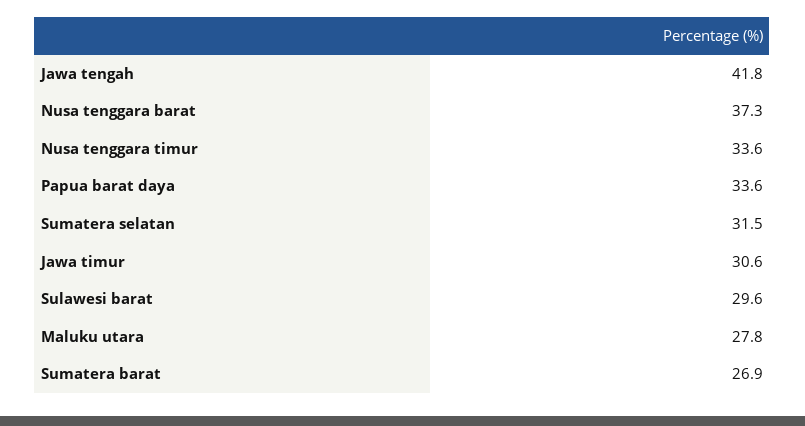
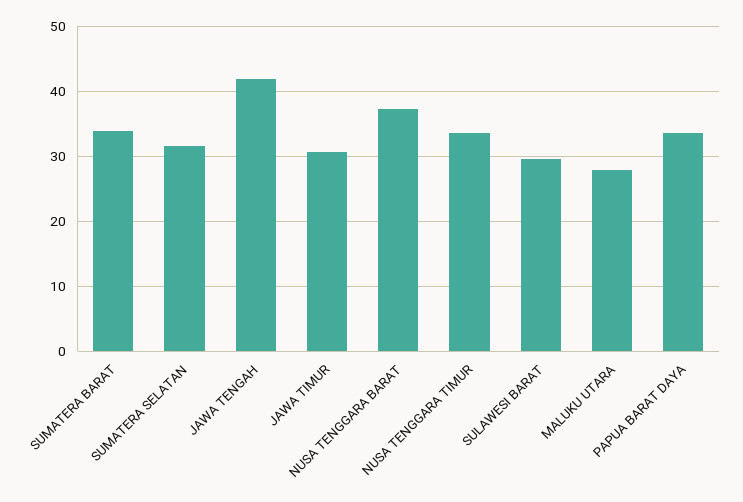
  {
    "Jawa tengah": 41.8,
    "Nusa tenggara barat": 37.3,
    "Nusa tenggara timur": 33.6,
    "Papua barat daya": 33.6,
    "Sumatera selatan": 31.5,
    "Jawa timur": 30.6,
    "Sulawesi barat": 29.6,
    "Maluku utara": 27.8,
-   "Sumatera barat": 26.9
+   "Sumatera barat": 34
  }

